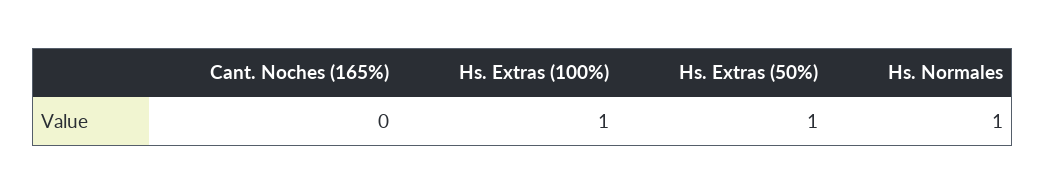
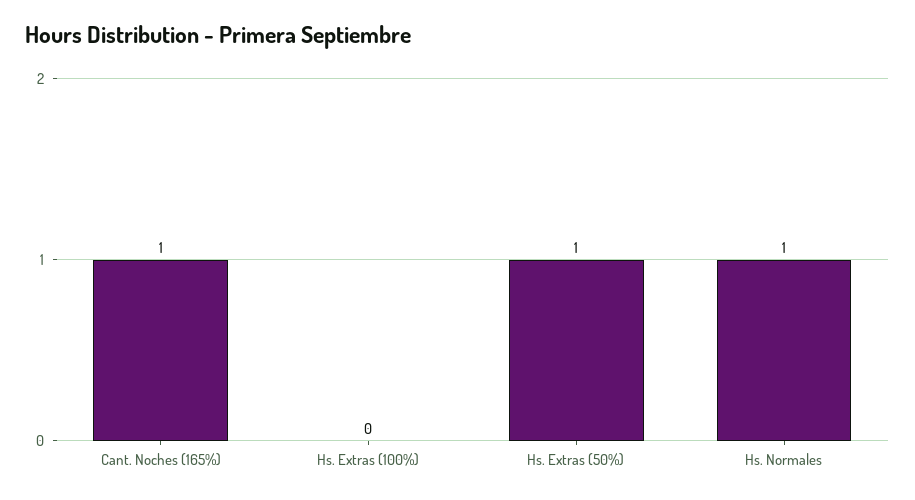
  {
-   "Cant. Noches (165%)": 0,
+   "Cant. Noches (165%)": 1,
-   "Hs. Extras (100%)": 1,
+   "Hs. Extras (100%)": 0,
    "Hs. Extras (50%)": 1,
    "Hs. Normales": 1
  }

